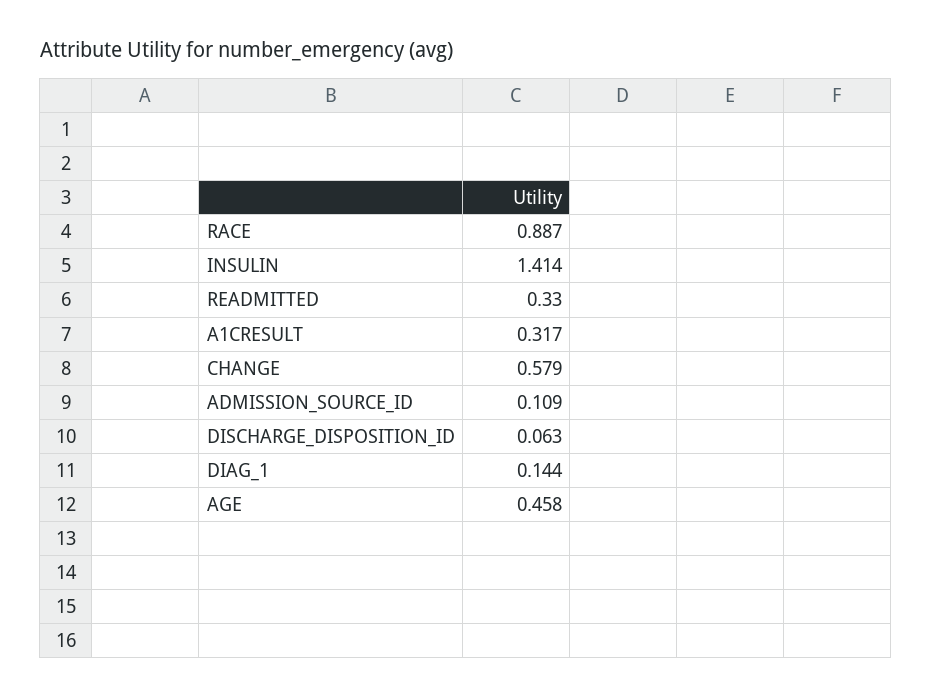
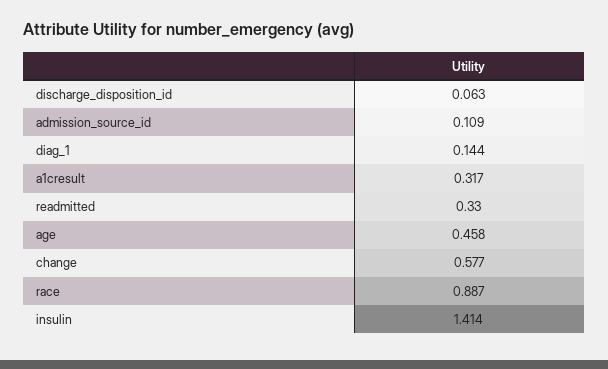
  {
    "RACE": 0.887,
    "INSULIN": 1.414,
    "READMITTED": 0.33,
    "A1CRESULT": 0.317,
-   "CHANGE": 0.579,
+   "CHANGE": 0.577,
    "ADMISSION_SOURCE_ID": 0.109,
    "DISCHARGE_DISPOSITION_ID": 0.063,
    "DIAG_1": 0.144,
    "AGE": 0.458
  }

